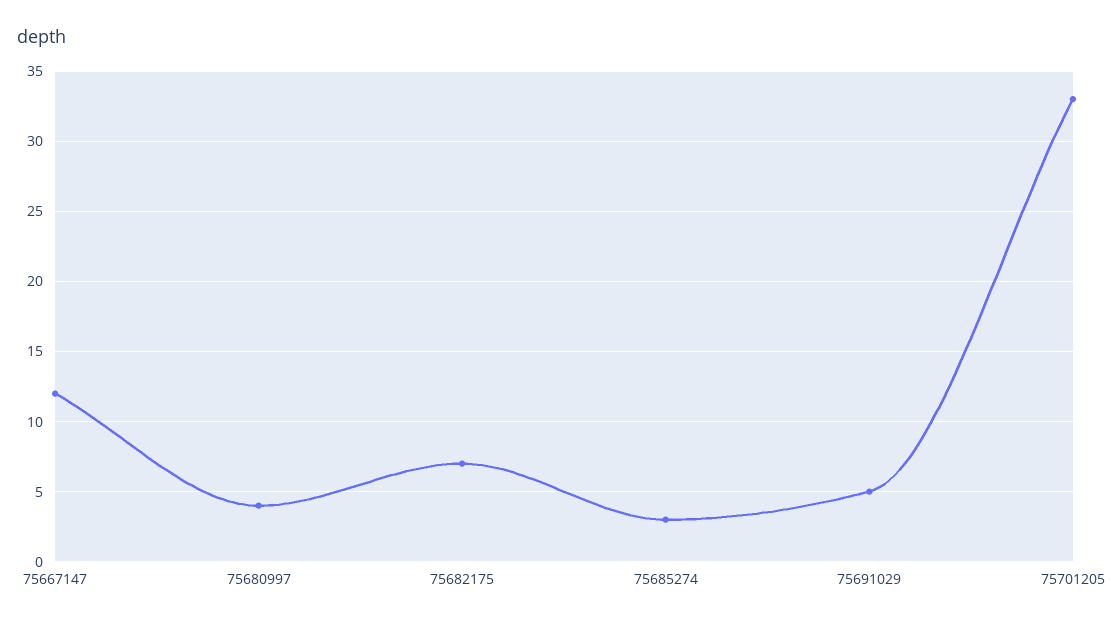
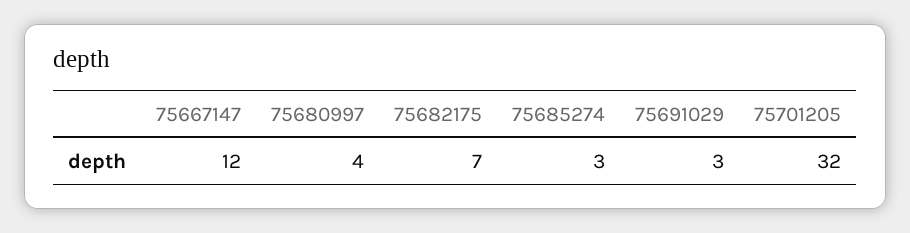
  {
    "75667147": 12,
    "75680997": 4,
    "75682175": 7,
    "75685274": 3,
-   "75691029": 5,
+   "75691029": 3,
-   "75701205": 33
+   "75701205": 32
  }

